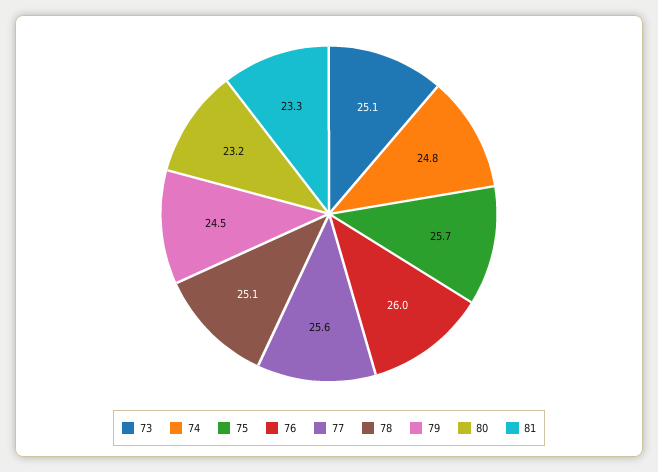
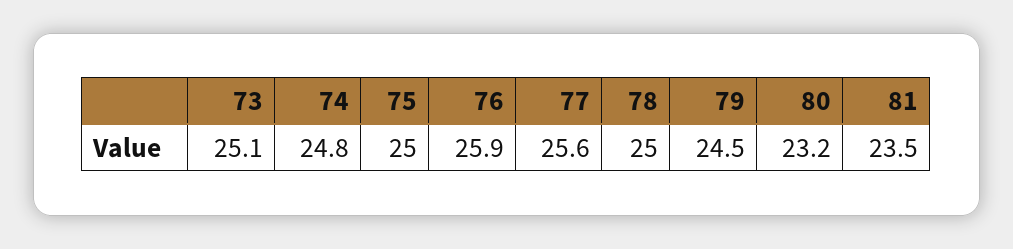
  {
    "73": 25.1,
    "74": 24.8,
-   "75": 25.7,
+   "75": 25,
-   "76": 26,
+   "76": 25.9,
    "77": 25.6,
-   "78": 25.1,
+   "78": 25,
    "79": 24.5,
    "80": 23.2,
-   "81": 23.3
+   "81": 23.5
  }

